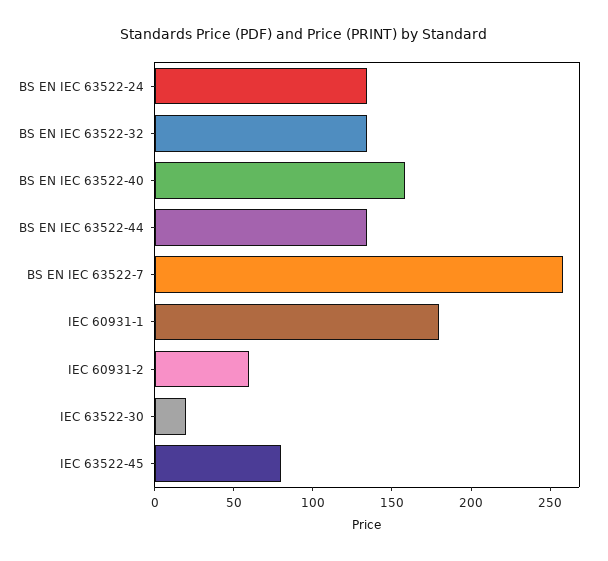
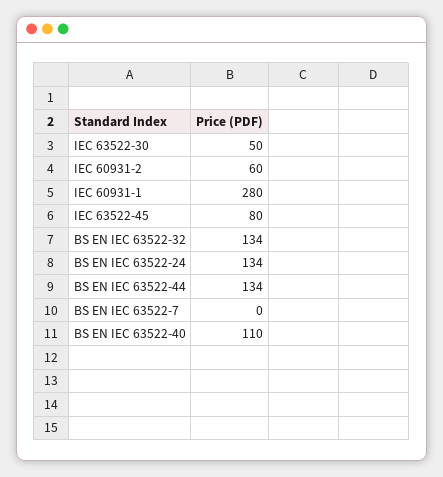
  {
    "BS EN IEC 63522-24": 134,
    "BS EN IEC 63522-32": 134,
-   "BS EN IEC 63522-40": 160,
+   "BS EN IEC 63522-40": 110,
    "BS EN IEC 63522-44": 134,
-   "BS EN IEC 63522-7": 260,
+   "BS EN IEC 63522-7": 0,
-   "IEC 60931-1": 180,
+   "IEC 60931-1": 280,
    "IEC 60931-2": 60,
-   "IEC 63522-30": 20,
+   "IEC 63522-30": 50,
    "IEC 63522-45": 80
  }

